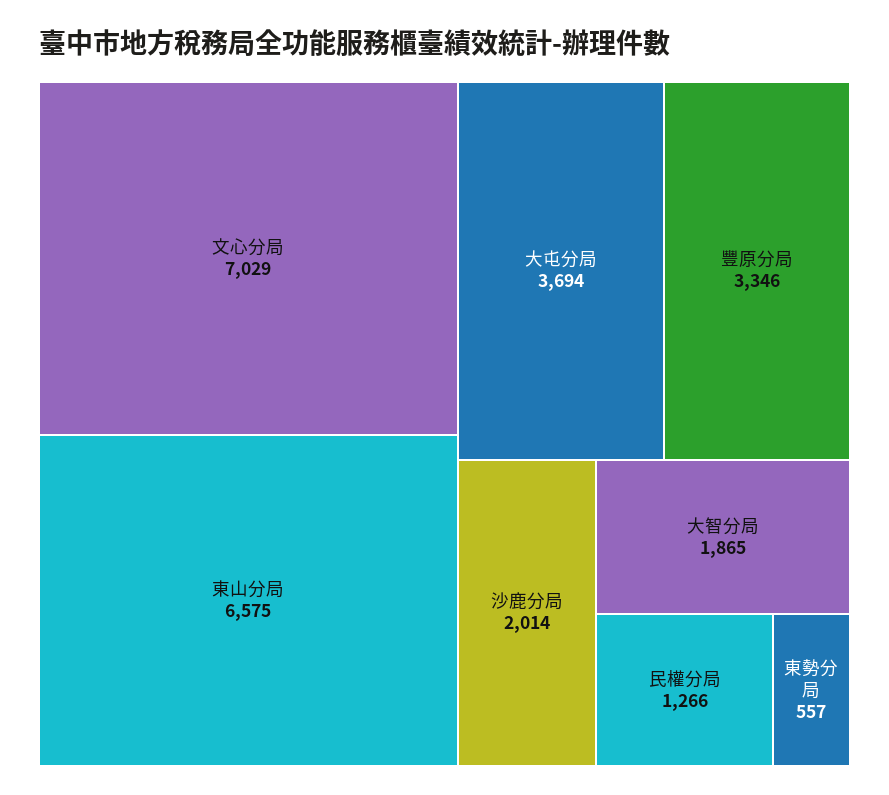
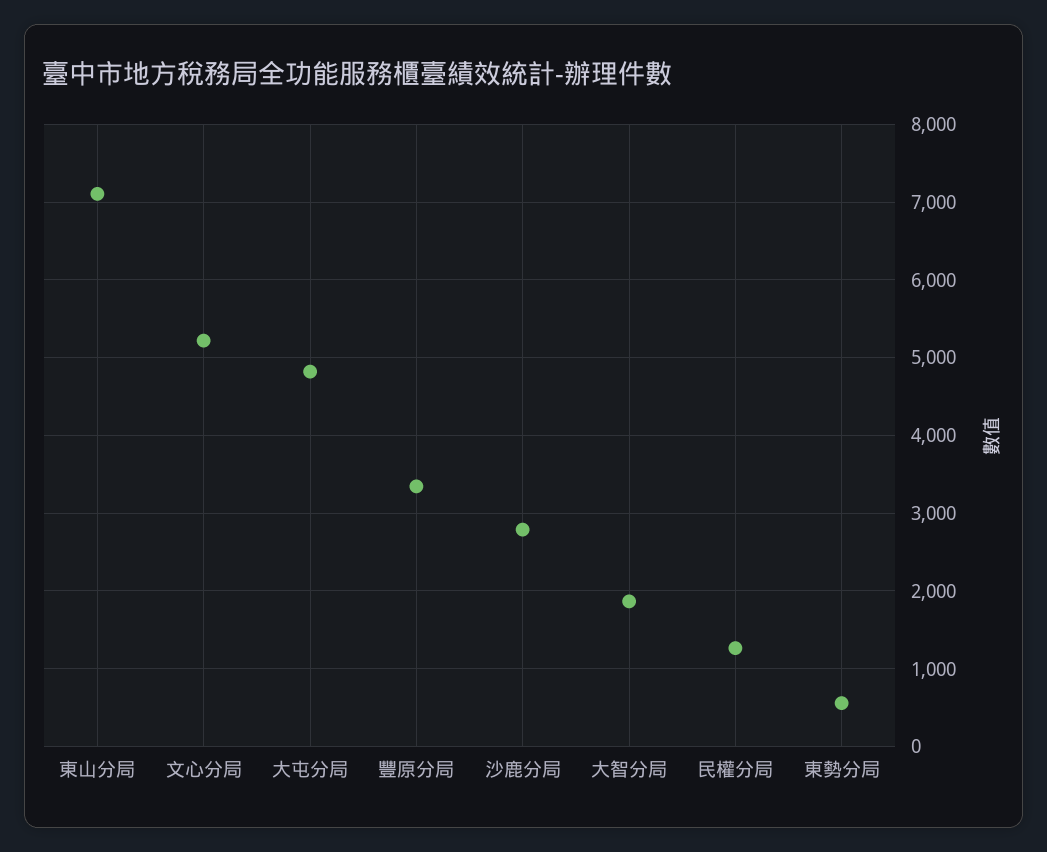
  {
-   "文心分局": 7029,
+   "文心分局": 5200,
-   "東山分局": 6575,
+   "東山分局": 7100,
-   "大屯分局": 3694,
+   "大屯分局": 4800,
    "豐原分局": 3346,
-   "沙鹿分局": 2014,
+   "沙鹿分局": 2800,
    "大智分局": 1865,
    "民權分局": 1266,
    "東勢分局": 557
  }

